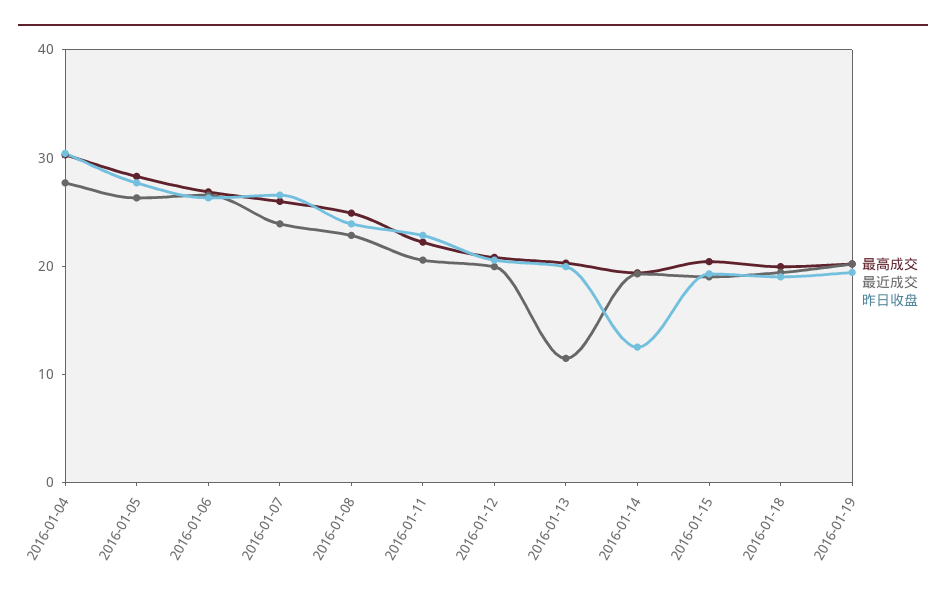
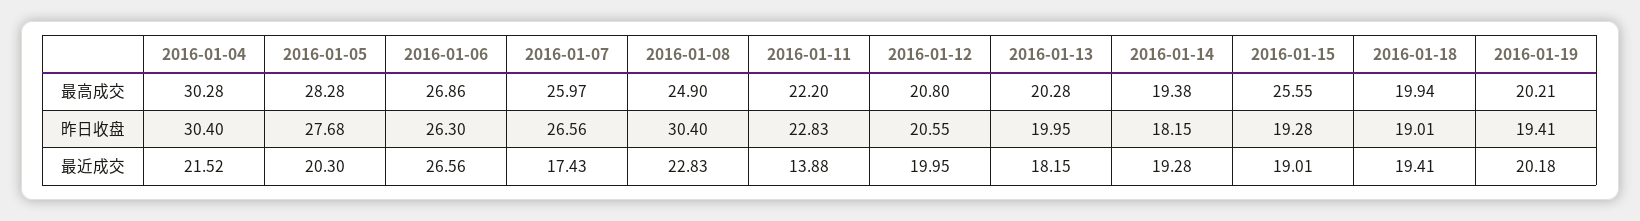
  {
    "最高成交": {
      "2016-01-04": 30.28,
      "2016-01-05": 28.28,
      "2016-01-06": 26.86,
      "2016-01-07": 25.97,
      "2016-01-08": 24.9,
      "2016-01-11": 22.2,
      "2016-01-12": 20.8,
      "2016-01-13": 20.28,
      "2016-01-14": 19.38,
-     "2016-01-15": 20,
+     "2016-01-15": 25.55,
      "2016-01-18": 19.94,
      "2016-01-19": 20.21
    },
    "最近成交": {
-     "2016-01-04": 28,
+     "2016-01-04": 21.52,
-     "2016-01-05": 26,
+     "2016-01-05": 20.3,
      "2016-01-06": 26.56,
-     "2016-01-07": 24,
+     "2016-01-07": 17.43,
      "2016-01-08": 22.83,
-     "2016-01-11": 20,
+     "2016-01-11": 13.88,
      "2016-01-12": 19.95,
-     "2016-01-13": 12,
+     "2016-01-13": 18.15,
      "2016-01-14": 19.28,
      "2016-01-15": 19.01,
      "2016-01-18": 19.41,
      "2016-01-19": 20.18
    },
    "昨日收盘": {
      "2016-01-04": 30.4,
      "2016-01-05": 27.68,
      "2016-01-06": 26.3,
      "2016-01-07": 26.56,
-     "2016-01-08": 24,
+     "2016-01-08": 30.4,
      "2016-01-11": 22.83,
      "2016-01-12": 20.55,
      "2016-01-13": 19.95,
-     "2016-01-14": 12,
+     "2016-01-14": 18.15,
      "2016-01-15": 19.28,
      "2016-01-18": 19.01,
      "2016-01-19": 19.41
    }
  }

